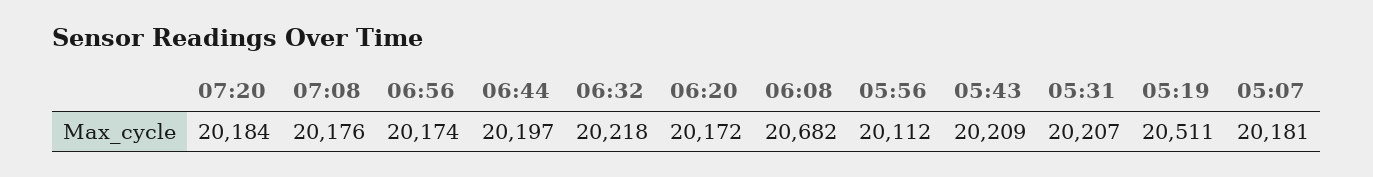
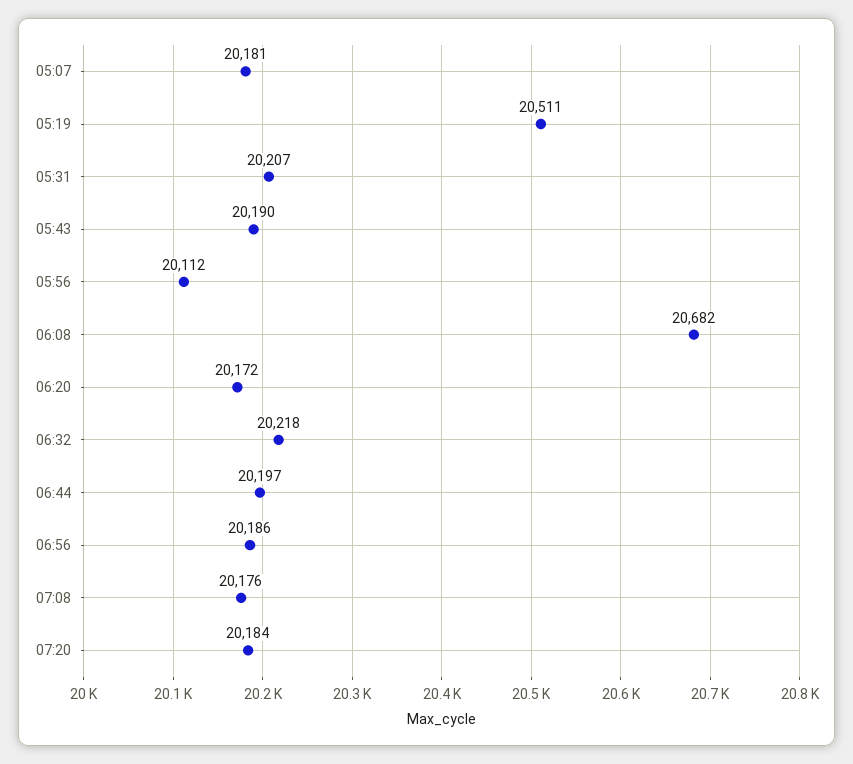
  {
    "07:20": 20184,
    "07:08": 20176,
-   "06:56": 20174,
+   "06:56": 20186,
    "06:44": 20197,
    "06:32": 20218,
    "06:20": 20172,
    "06:08": 20682,
    "05:56": 20112,
-   "05:43": 20209,
+   "05:43": 20190,
    "05:31": 20207,
    "05:19": 20511,
    "05:07": 20181
  }

